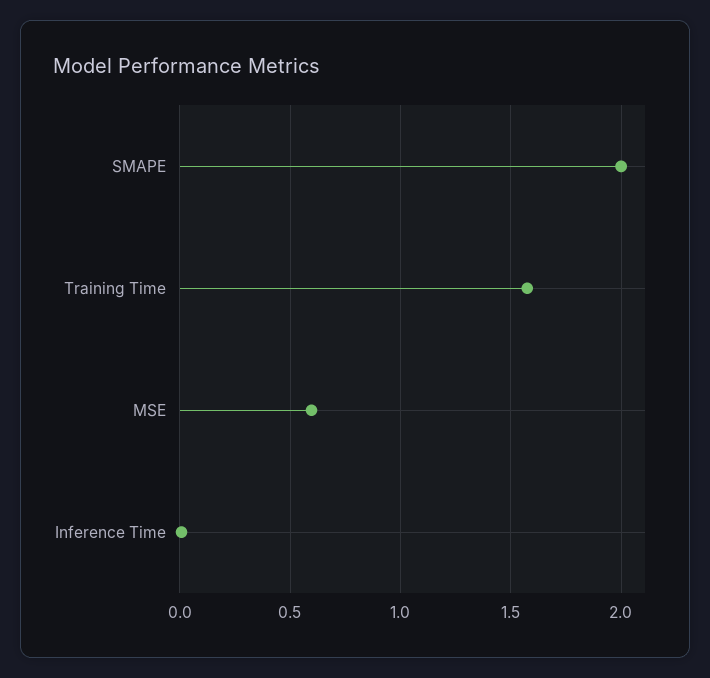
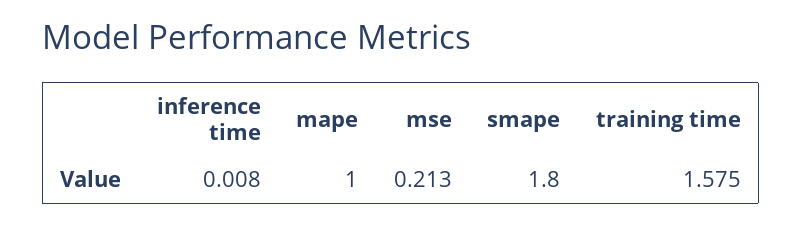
  {
-   "SMAPE": 2,
+   "SMAPE": 1.8,
    "Training Time": 1.575,
-   "MSE": 0.6,
+   "MSE": 0.213,
-   "Inference Time": 0.008
+   "Inference Time": 0.008,
+   "mape": 1
  }

